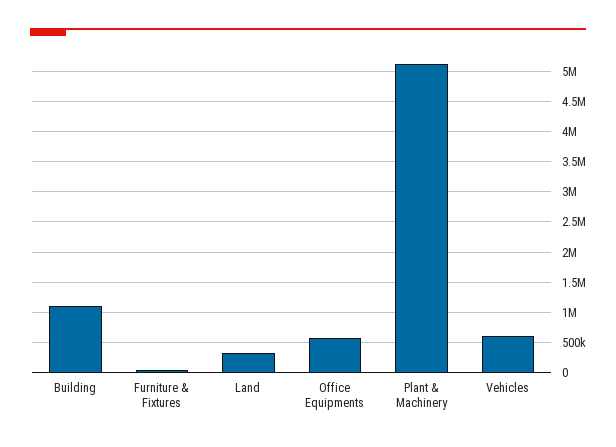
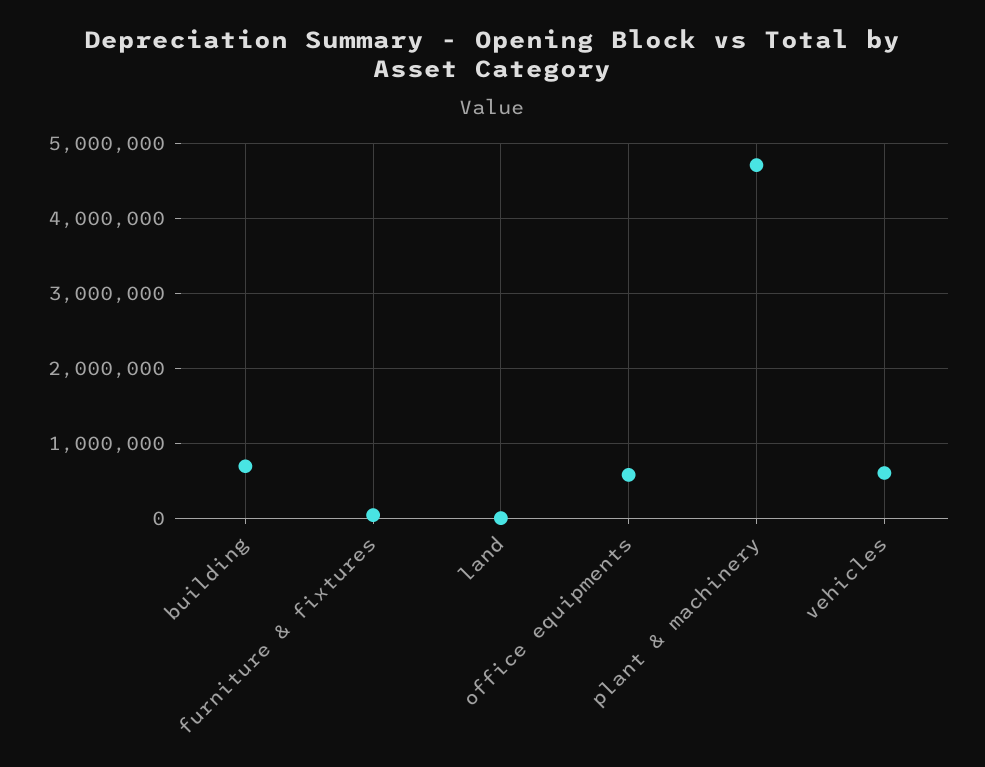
  {
-   "Building": 1100000,
+   "Building": 700000,
    "Furniture & Fixtures": 0,
-   "Land": 300000,
+   "Land": 0,
    "Office Equipments": 600000,
-   "Plant & Machinery": 5100000,
+   "Plant & Machinery": 4700000,
    "Vehicles": 600000
  }

